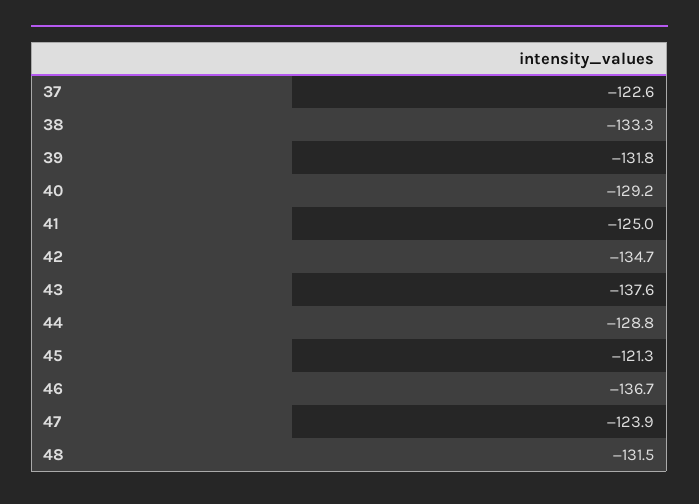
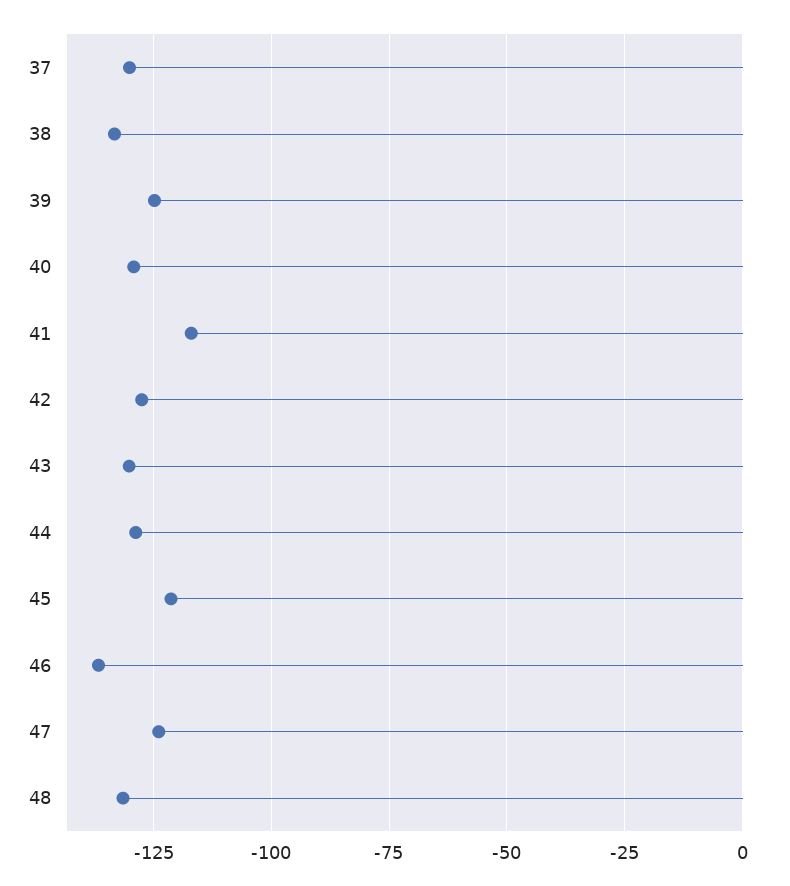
  {
-   "37": -122.6,
+   "37": -130,
    "38": -133.3,
-   "39": -131.8,
+   "39": -125,
    "40": -129.2,
-   "41": -125,
+   "41": -117.5,
-   "42": -134.7,
+   "42": -127.5,
-   "43": -137.6,
+   "43": -130,
    "44": -128.8,
    "45": -121.3,
    "46": -136.7,
    "47": -123.9,
    "48": -131.5
  }

